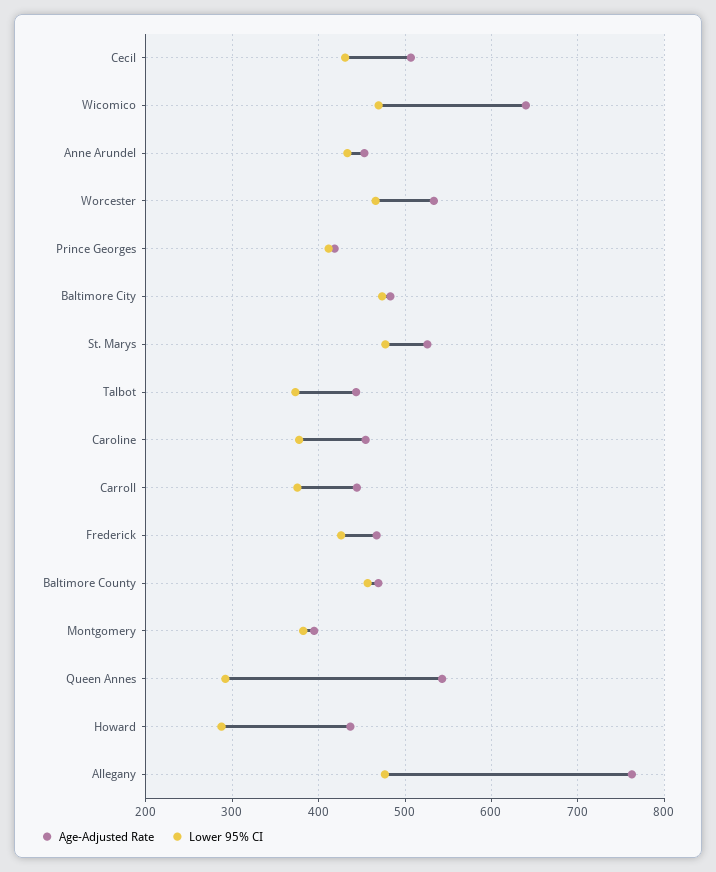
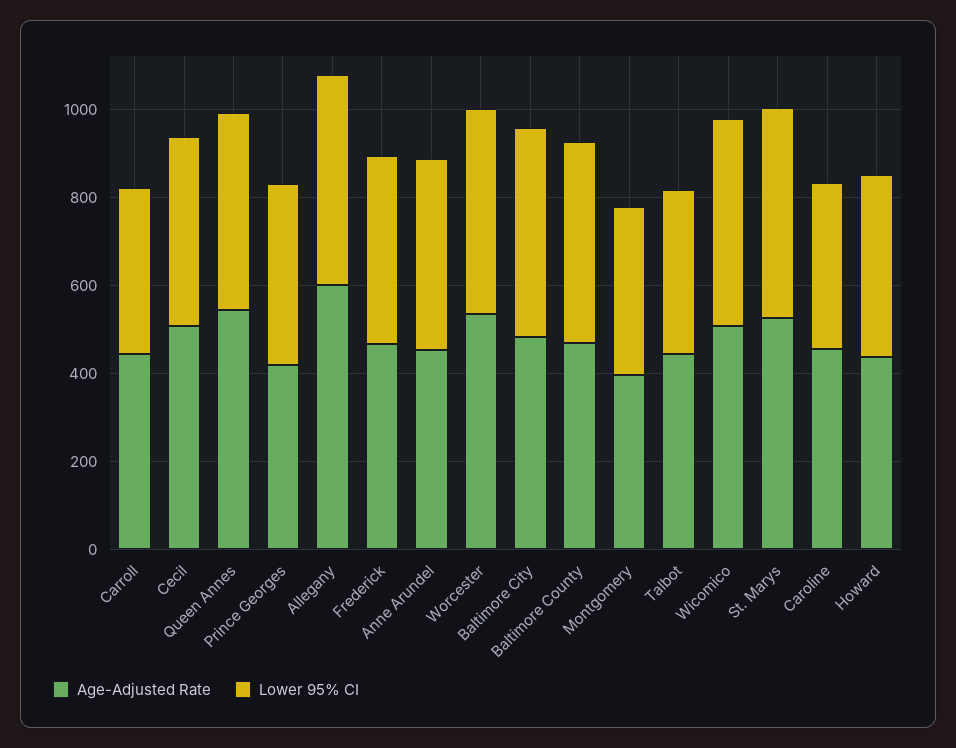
  {
    "Age-Adjusted Rate": {
      "Cecil": 510,
-     "Wicomico": 640,
+     "Wicomico": 500,
      "Anne Arundel": 450,
      "Worcester": 530,
      "Prince Georges": 420,
      "Baltimore City": 480,
      "St. Marys": 530,
      "Talbot": 440,
      "Caroline": 450,
      "Carroll": 440,
      "Frederick": 470,
      "Baltimore County": 470,
      "Montgomery": 390,
      "Queen Annes": 540,
      "Howard": 440,
-     "Allegany": 760
+     "Allegany": 600
    },
    "Lower 95% CI": {
      "Cecil": 430,
      "Wicomico": 470,
      "Anne Arundel": 430,
      "Worcester": 470,
      "Prince Georges": 410,
      "Baltimore City": 470,
      "St. Marys": 480,
      "Talbot": 370,
      "Caroline": 380,
      "Carroll": 380,
      "Frederick": 430,
      "Baltimore County": 460,
      "Montgomery": 380,
-     "Queen Annes": 290,
+     "Queen Annes": 450,
-     "Howard": 290,
+     "Howard": 400,
      "Allegany": 480
    }
  }

